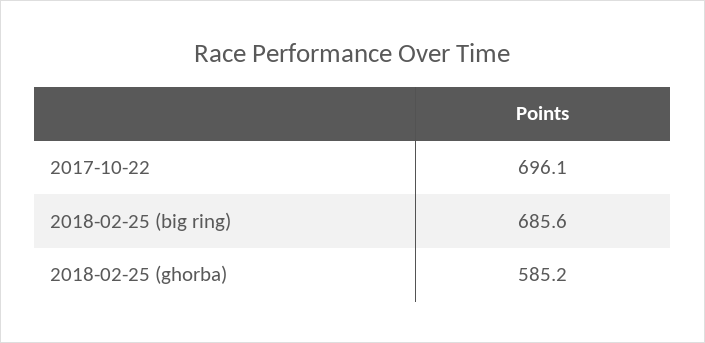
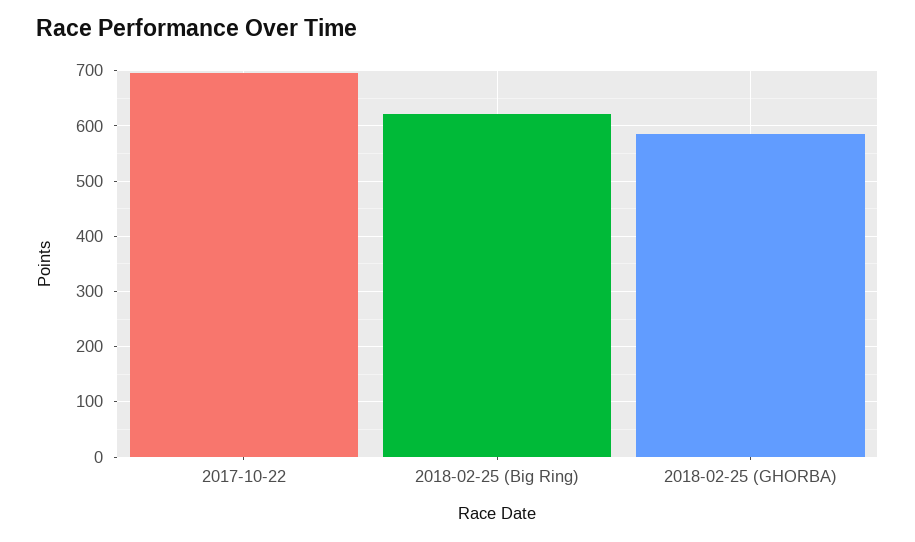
  {
    "2017-10-22": 696.1,
-   "2018-02-25 (big ring)": 685.6,
+   "2018-02-25 (big ring)": 620,
    "2018-02-25 (ghorba)": 585.2
  }

